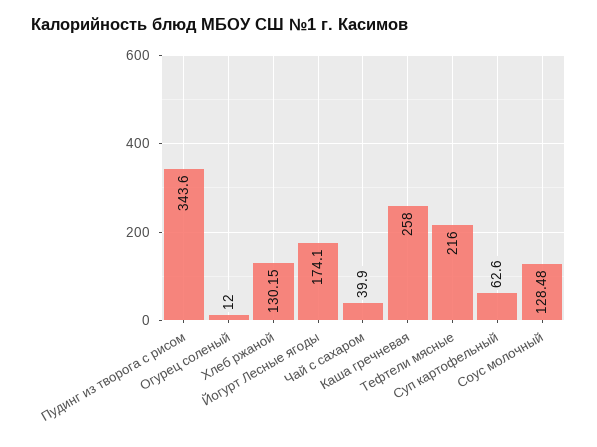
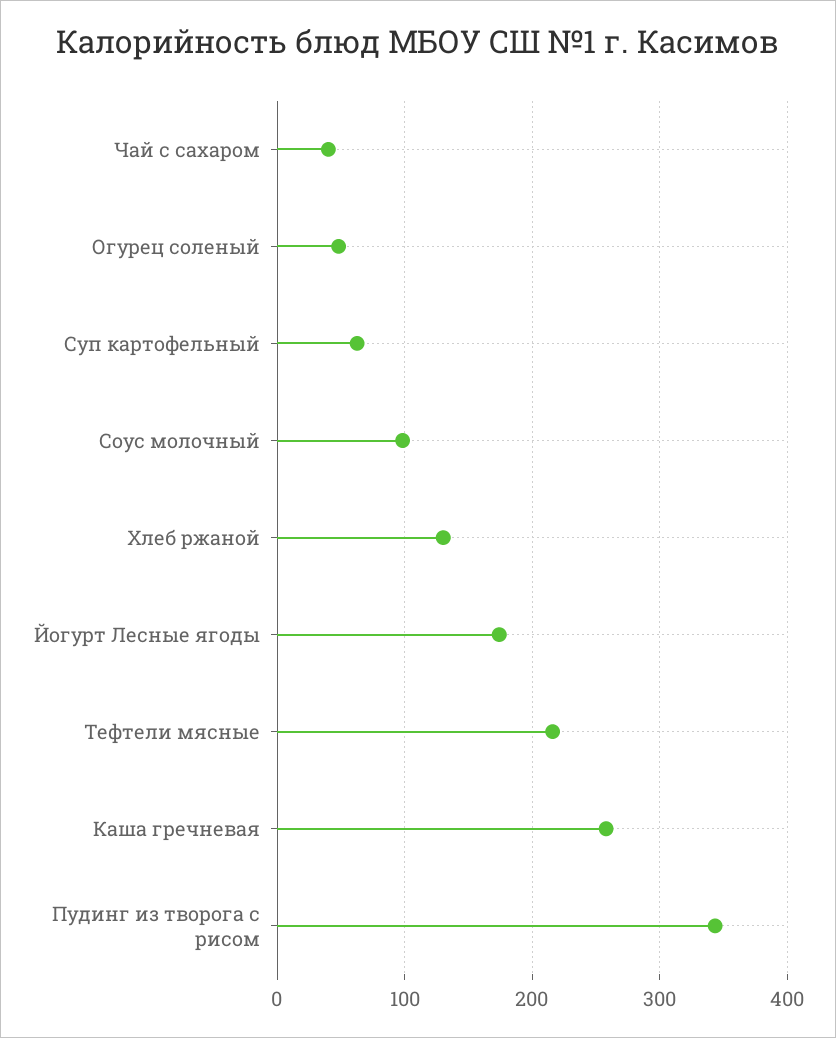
  {
    "Пудинг из творога с рисом": 343.6,
-   "Огурец соленый": 12,
+   "Огурец соленый": 50,
    "Хлеб ржаной": 130.15,
    "Йогурт Лесные ягоды": 174.1,
    "Чай с сахаром": 39.9,
    "Каша гречневая": 258,
    "Тефтели мясные": 216,
    "Суп картофельный": 62.6,
-   "Соус молочный": 128.48
+   "Соус молочный": 100
  }

